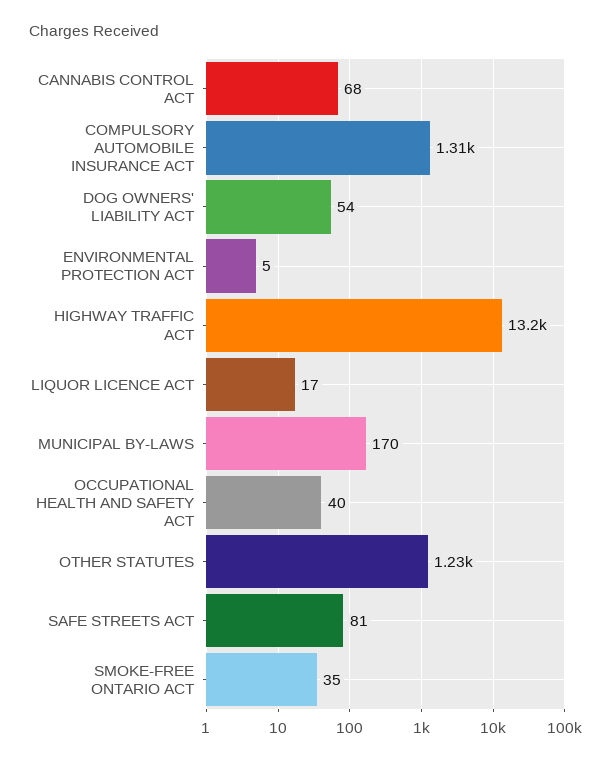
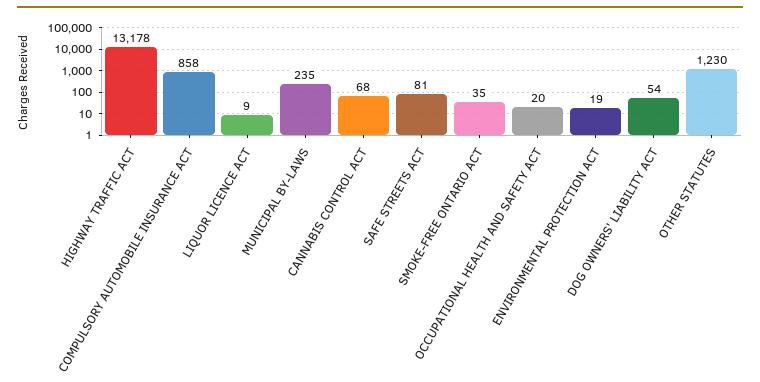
  {
    "CANNABIS CONTROL ACT": 68,
-   "COMPULSORY AUTOMOBILE INSURANCE ACT": 1310,
+   "COMPULSORY AUTOMOBILE INSURANCE ACT": 858,
    "DOG OWNERS' LIABILITY ACT": 54,
-   "ENVIRONMENTAL PROTECTION ACT": 5,
+   "ENVIRONMENTAL PROTECTION ACT": 19,
    "HIGHWAY TRAFFIC ACT": 13178,
-   "LIQUOR LICENCE ACT": 17,
+   "LIQUOR LICENCE ACT": 9,
-   "MUNICIPAL BY-LAWS": 170,
+   "MUNICIPAL BY-LAWS": 235,
-   "OCCUPATIONAL HEALTH AND SAFETY ACT": 40,
+   "OCCUPATIONAL HEALTH AND SAFETY ACT": 20,
    "OTHER STATUTES": 1230,
    "SAFE STREETS ACT": 81,
    "SMOKE-FREE ONTARIO ACT": 35
  }

